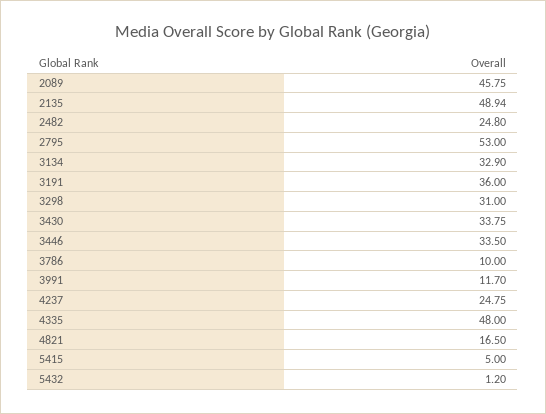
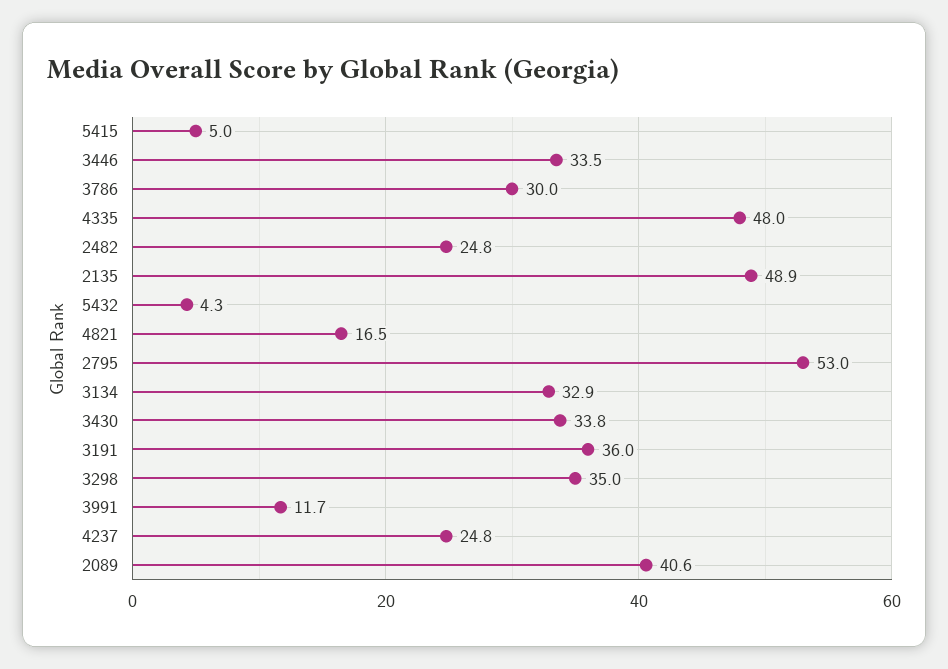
  {
-   "2089": 45.75,
+   "2089": 40.6,
    "2135": 48.94,
    "2482": 24.8,
    "2795": 53,
    "3134": 32.9,
    "3191": 36,
-   "3298": 31,
+   "3298": 35,
    "3430": 33.75,
    "3446": 33.5,
-   "3786": 10,
+   "3786": 30,
    "3991": 11.7,
    "4237": 24.75,
    "4335": 48,
    "4821": 16.5,
    "5415": 5,
-   "5432": 1.2
+   "5432": 4.3
  }

